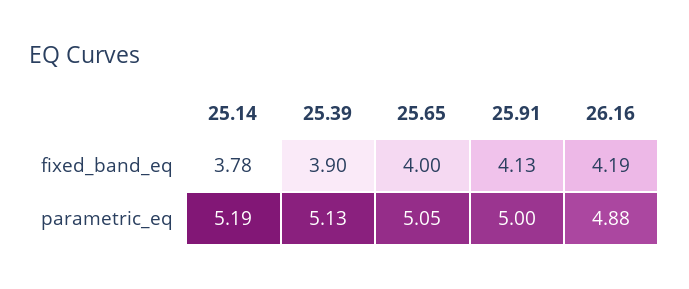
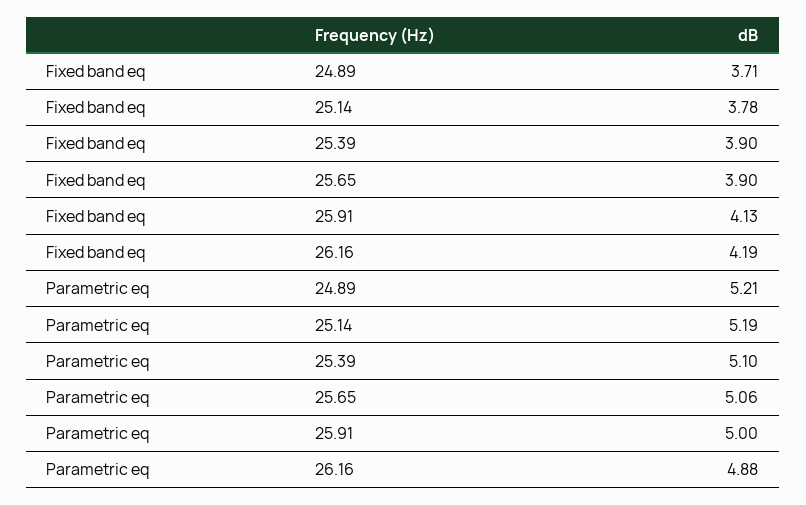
  {
    "25.14": {
      "fixed_band_eq": 3.78,
      "parametric_eq": 5.19
    },
    "25.39": {
      "fixed_band_eq": 3.9,
-     "parametric_eq": 5.13
+     "parametric_eq": 5.1
    },
    "25.65": {
-     "fixed_band_eq": 4,
+     "fixed_band_eq": 3.9,
-     "parametric_eq": 5.05
+     "parametric_eq": 5.06
    },
    "25.91": {
      "fixed_band_eq": 4.13,
      "parametric_eq": 5
    },
    "26.16": {
      "fixed_band_eq": 4.19,
      "parametric_eq": 4.88
-   }
+   },
+   "24.89": {
+     "fixed_band_eq": 3.71,
+     "parametric_eq": 5.21
+   }
  }

